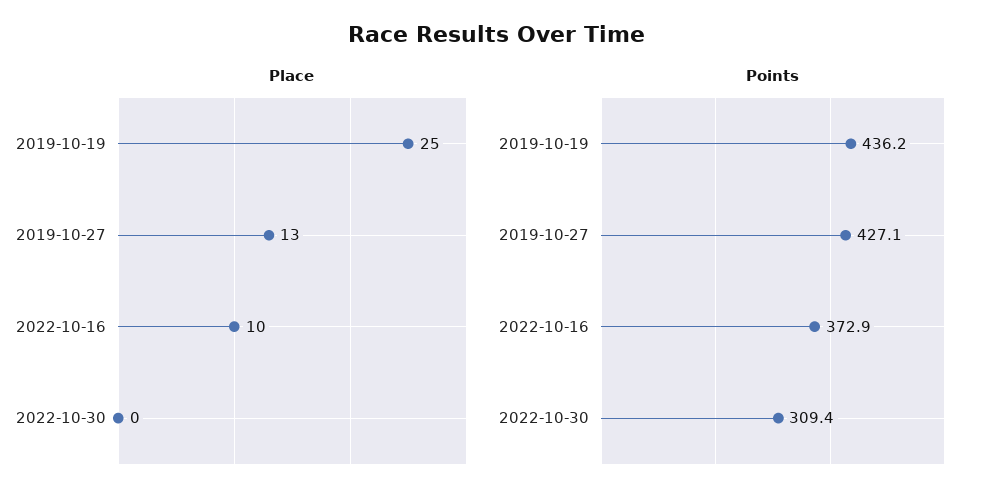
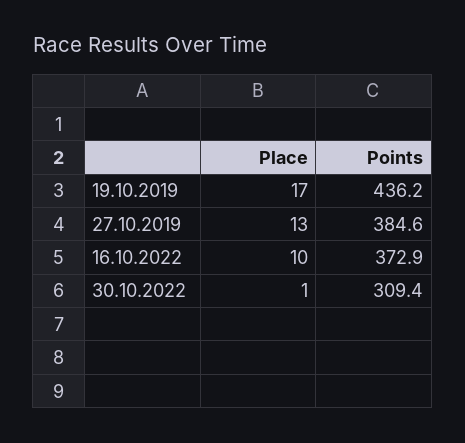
  {
    "Place": {
-     "2019-10-19": 25,
+     "2019-10-19": 17,
      "2019-10-27": 13,
      "2022-10-16": 10,
-     "2022-10-30": 0
+     "2022-10-30": 1
    },
    "Points": {
      "2019-10-19": 436.2,
-     "2019-10-27": 427.1,
+     "2019-10-27": 384.6,
      "2022-10-16": 372.9,
      "2022-10-30": 309.4
    }
  }

